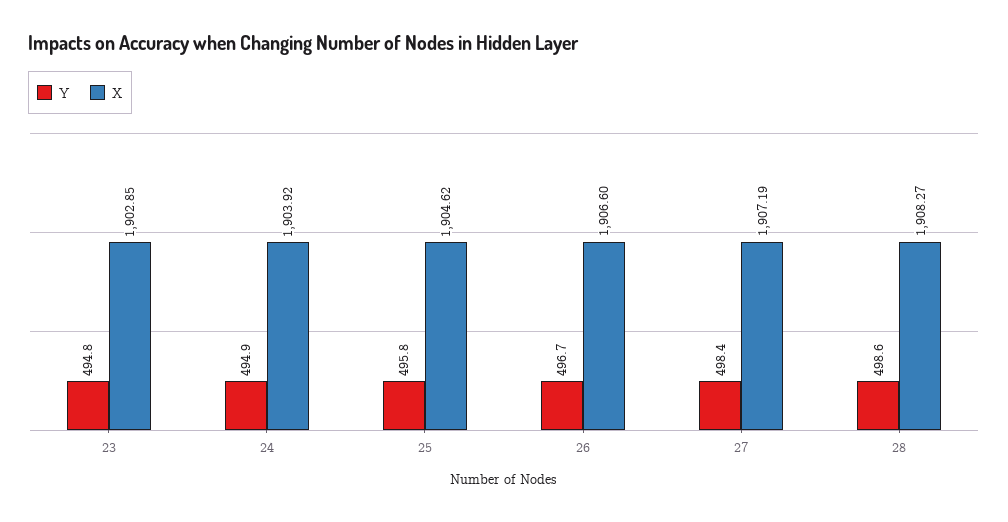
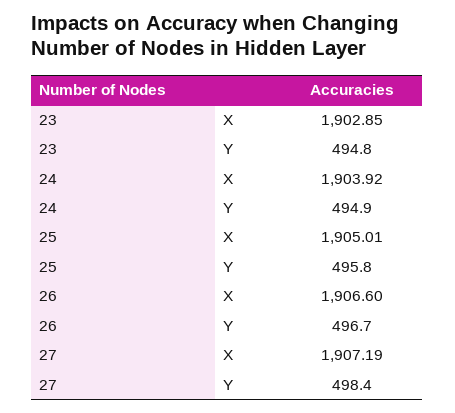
  {
    "Y": {
      "23": 494.8,
      "24": 494.9,
      "25": 495.8,
      "26": 496.7,
-     "27": 498.4,
+     "27": 498.4
-     "28": 498.6
    },
    "X": {
      "23": 1902.85,
      "24": 1903.92,
-     "25": 1904.62,
+     "25": 1905.01,
      "26": 1906.6,
-     "27": 1907.19,
+     "27": 1907.19
-     "28": 1908.27
    }
  }

